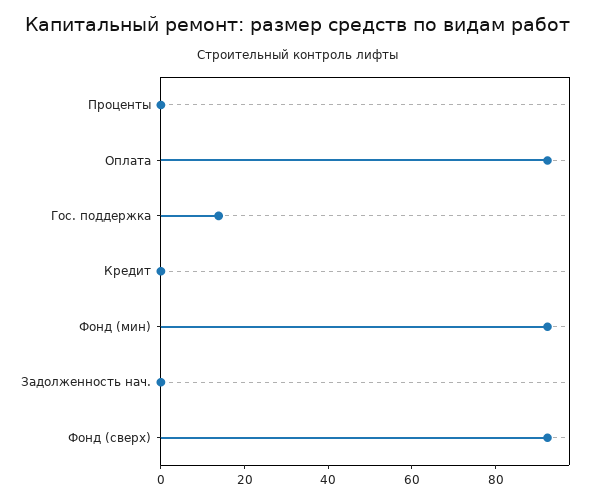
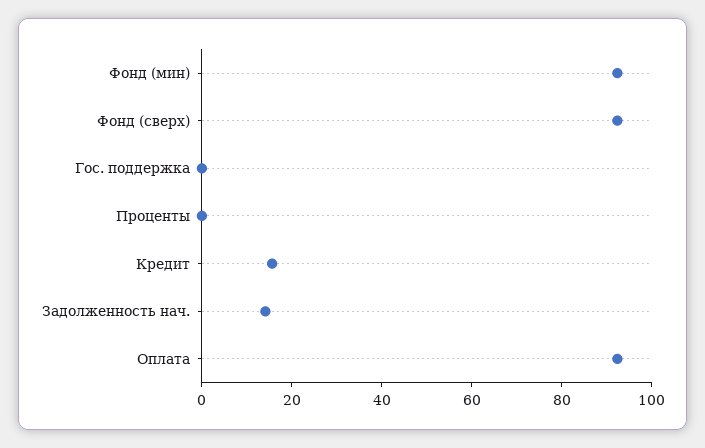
  {
    "Проценты": 0,
    "Оплата": 90,
-   "Гос. поддержка": 15,
+   "Гос. поддержка": 0,
-   "Кредит": 0,
+   "Кредит": 15,
    "Фонд (мин)": 90,
-   "Задолженность нач.": 0,
+   "Задолженность нач.": 15,
    "Фонд (сверх)": 90
  }

